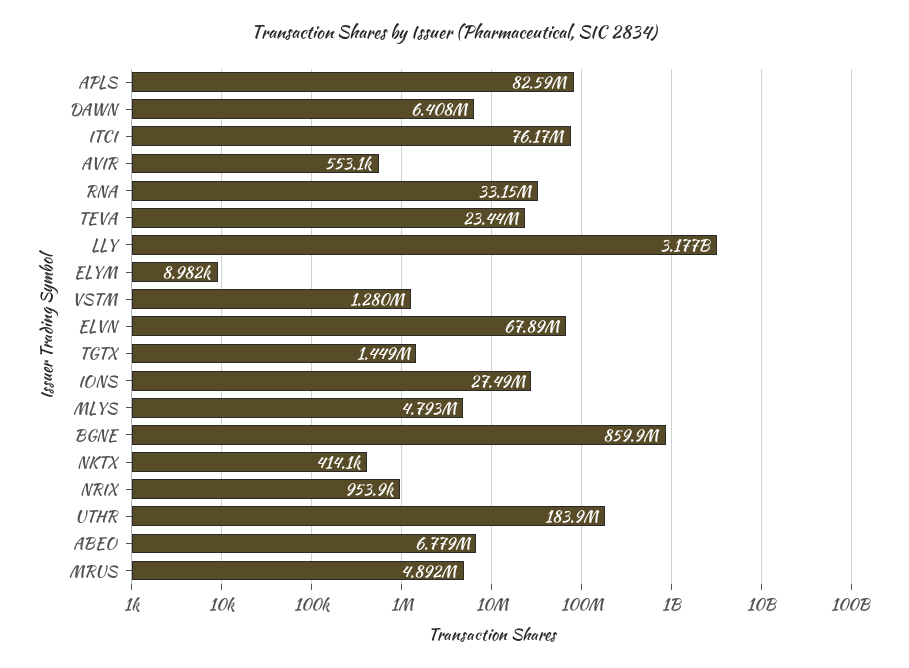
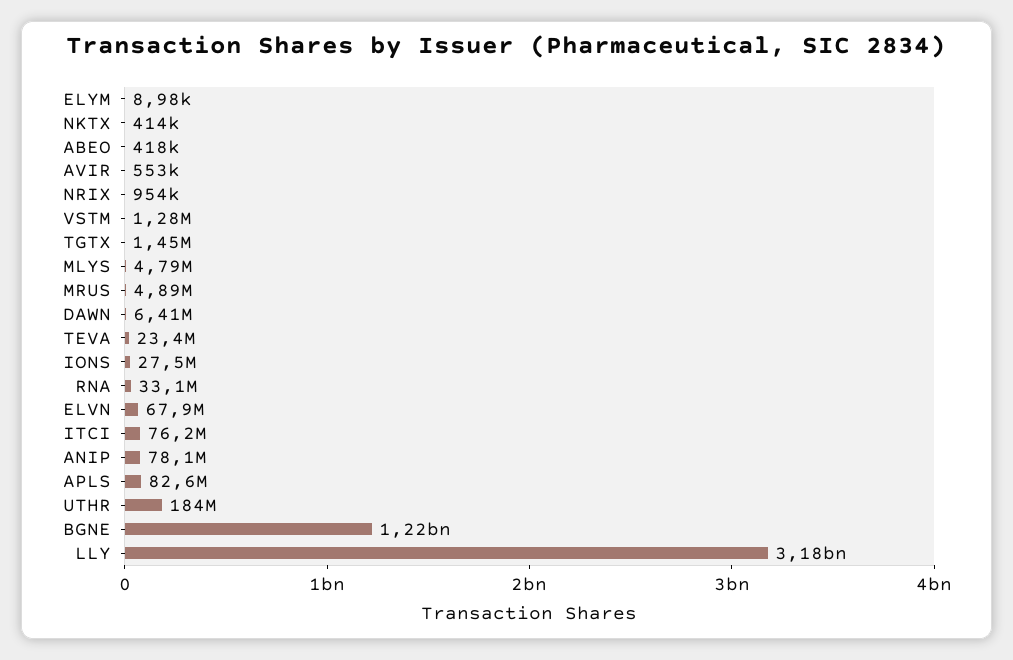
  {
    "APLS": 82590000,
    "DAWN": 6408000,
    "ITCI": 76170000,
    "AVIR": 553100,
    "RNA": 33150000,
    "TEVA": 23440000,
    "LLY": 3177000000,
    "ELYM": 8982,
    "VSTM": 1280000,
    "ELVN": 67890000,
    "TGTX": 1449000,
    "IONS": 27490000,
    "MLYS": 4793000,
-   "BGNE": 859900000,
+   "BGNE": 1220000000,
    "NKTX": 414100,
    "NRIX": 953900,
    "UTHR": 183900000,
-   "ABEO": 6779000,
+   "ABEO": 418000,
-   "MRUS": 4892000
+   "MRUS": 4892000,
+   "ANIP": 78100000
  }

